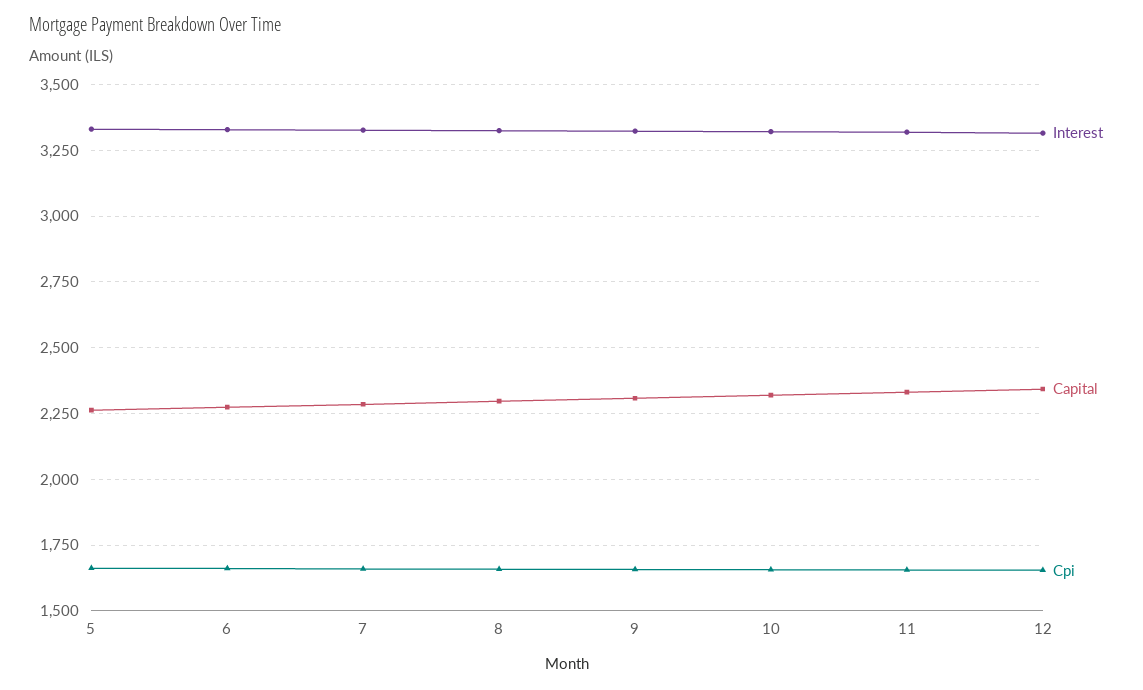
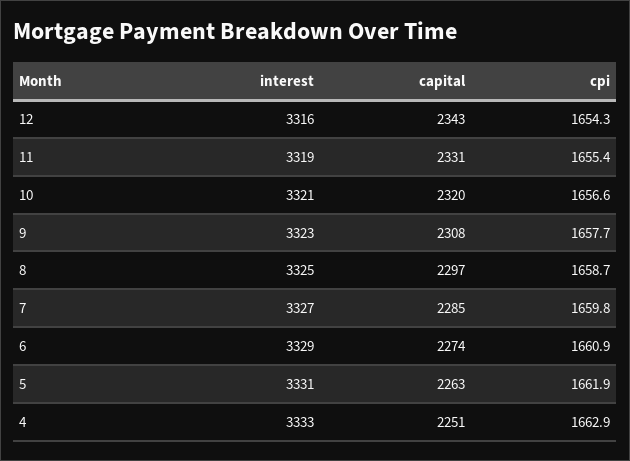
  {
    "Interest": {
      "5": 3331,
      "6": 3329,
      "7": 3327,
      "8": 3325,
      "9": 3323,
      "10": 3321,
      "11": 3319,
-     "12": 3316
+     "12": 3316,
+     "4": 3333
    },
    "Capital": {
      "5": 2263,
      "6": 2274,
      "7": 2285,
      "8": 2297,
      "9": 2308,
      "10": 2320,
      "11": 2331,
-     "12": 2343
+     "12": 2343,
+     "4": 2251
    },
    "Cpi": {
      "5": 1661.9,
      "6": 1660.9,
      "7": 1659.8,
      "8": 1658.7,
      "9": 1657.7,
      "10": 1656.6,
      "11": 1655.4,
-     "12": 1654.3
+     "12": 1654.3,
+     "4": 1662.9
    }
  }

